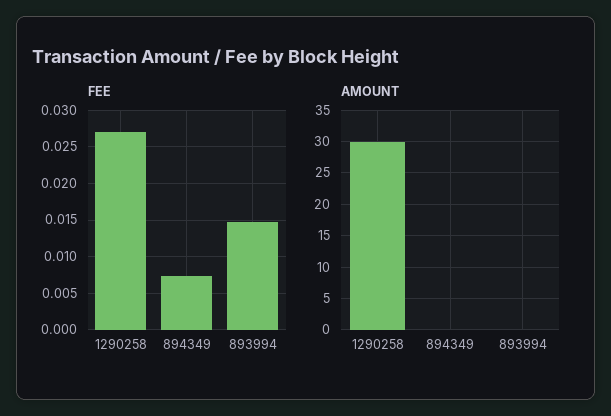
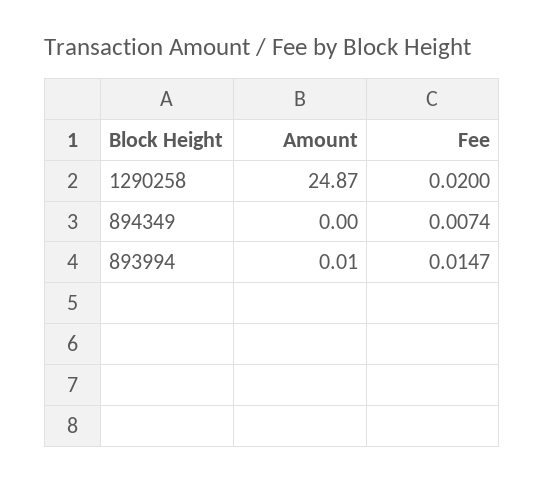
  {
    "FEE": {
-     "1290258": 0.027,
+     "1290258": 0.02,
      "894349": 0.0074,
      "893994": 0.0147
    },
    "AMOUNT": {
-     "1290258": 30,
+     "1290258": 24.87,
      "894349": 0,
      "893994": 0.01
    }
  }

